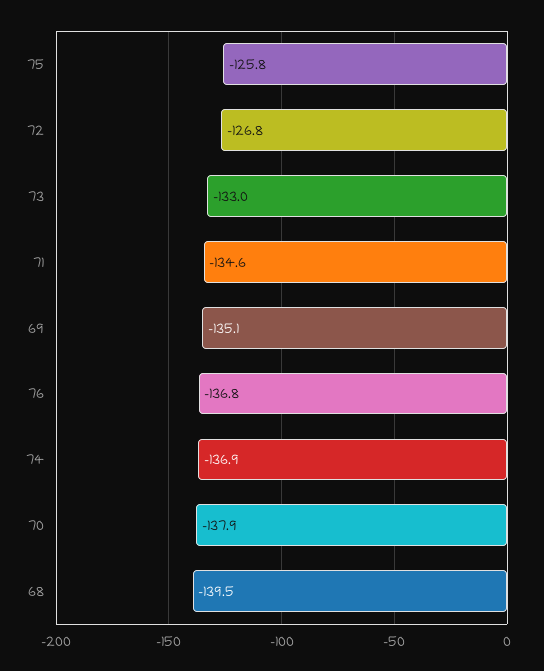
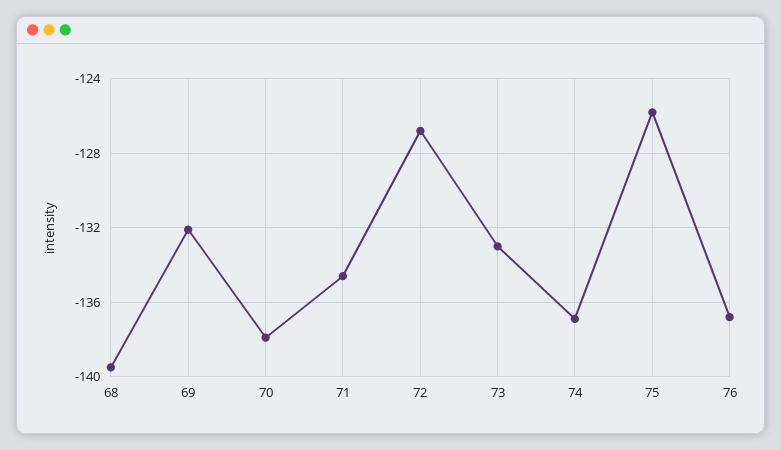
  {
    "75": -125.8,
    "72": -126.8,
    "73": -133,
    "71": -134.6,
-   "69": -135.1,
+   "69": -132,
    "76": -136.8,
    "74": -136.9,
    "70": -137.9,
    "68": -139.5
  }

